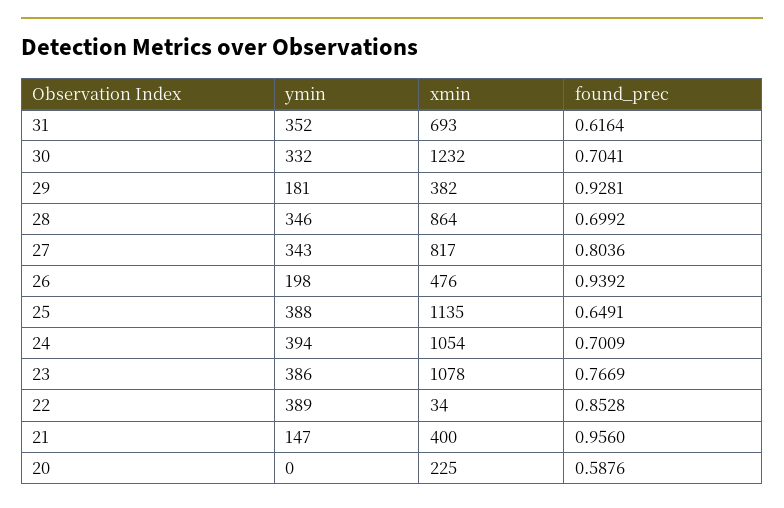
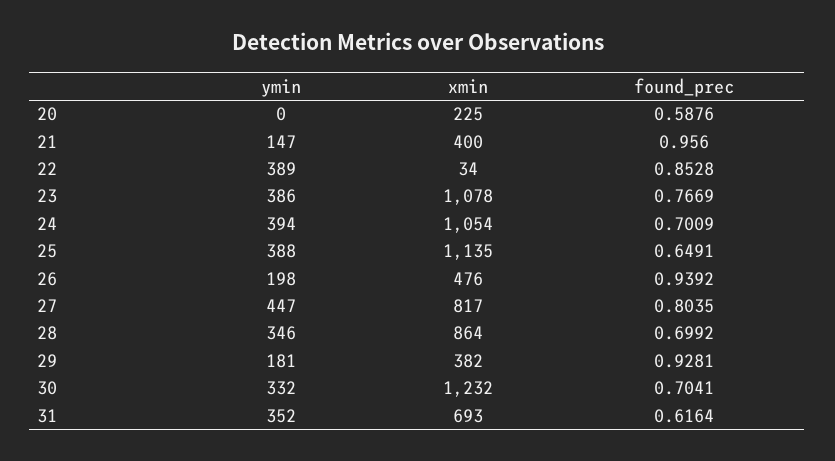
  {
    "ymin": {
      "31": 352,
      "30": 332,
      "29": 181,
      "28": 346,
-     "27": 343,
+     "27": 447,
      "26": 198,
      "25": 388,
      "24": 394,
      "23": 386,
      "22": 389,
      "21": 147,
      "20": 0
    },
    "xmin": {
      "31": 693,
      "30": 1232,
      "29": 382,
      "28": 864,
      "27": 817,
      "26": 476,
      "25": 1135,
      "24": 1054,
      "23": 1078,
      "22": 34,
      "21": 400,
      "20": 225
    },
    "found_prec": {
      "31": 0.6164,
      "30": 0.7041,
      "29": 0.9281,
      "28": 0.6992,
-     "27": 0.8036,
+     "27": 0.8035,
      "26": 0.9392,
      "25": 0.6491,
      "24": 0.7009,
      "23": 0.7669,
      "22": 0.8528,
      "21": 0.956,
      "20": 0.5876
    }
  }

